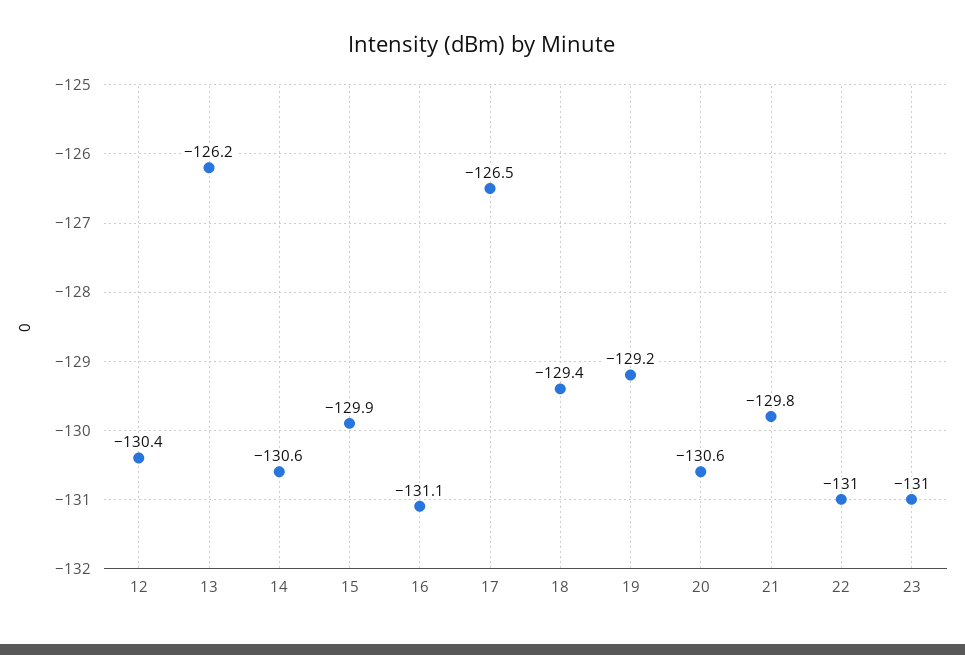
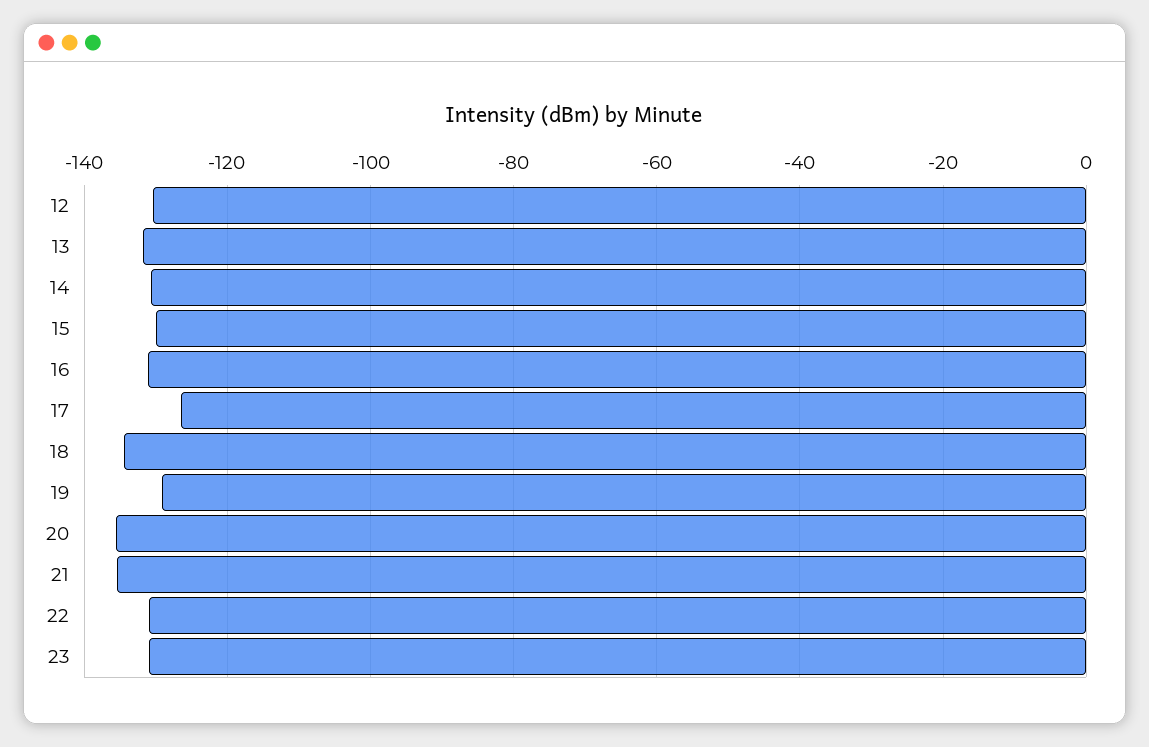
  {
    "12": -130.4,
-   "13": -126.2,
+   "13": -132,
    "14": -130.6,
    "15": -129.9,
    "16": -131.1,
    "17": -126.5,
-   "18": -129.4,
+   "18": -134,
    "19": -129.2,
-   "20": -130.6,
+   "20": -136,
-   "21": -129.8,
+   "21": -136,
    "22": -131,
    "23": -131
  }

